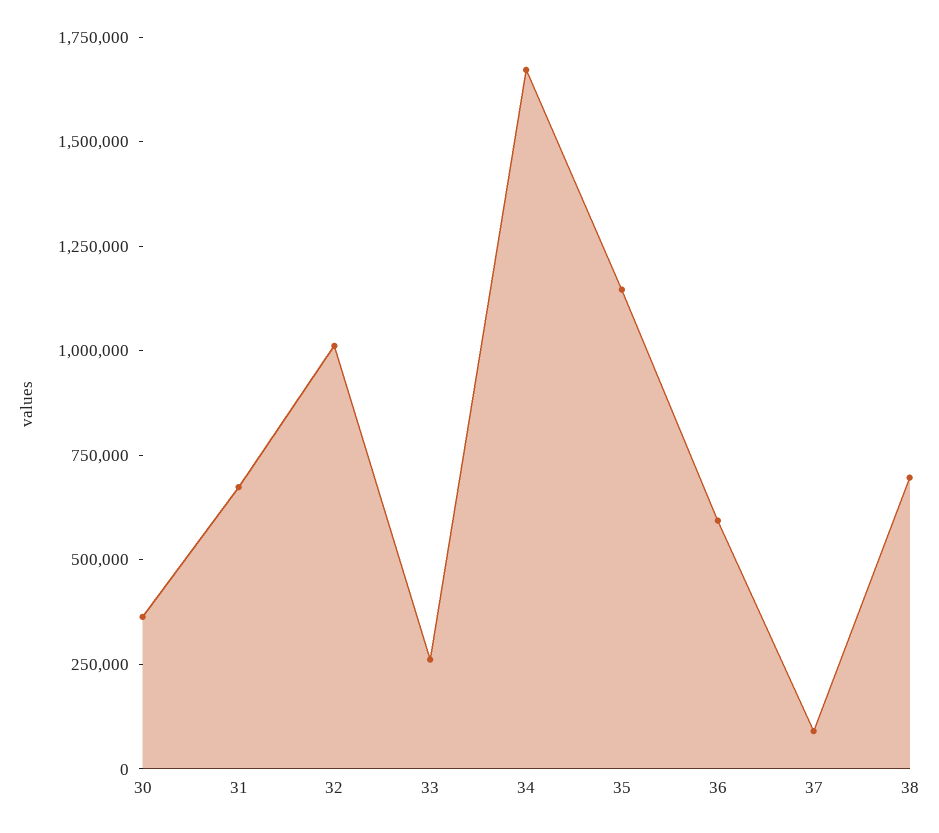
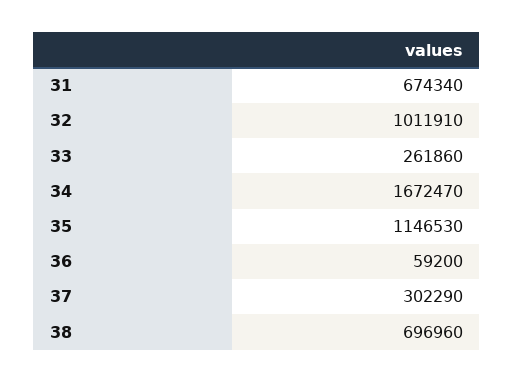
  {
-   "30": 350000,
    "31": 674340,
    "32": 1011910,
    "33": 261860,
    "34": 1672470,
    "35": 1146530,
-   "36": 600000,
+   "36": 59200,
-   "37": 100000,
+   "37": 302290,
    "38": 696960
  }

